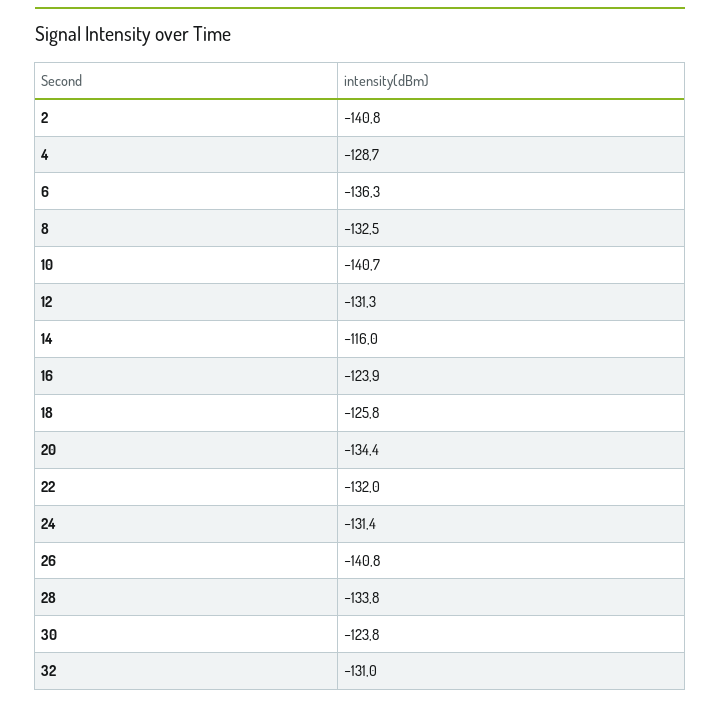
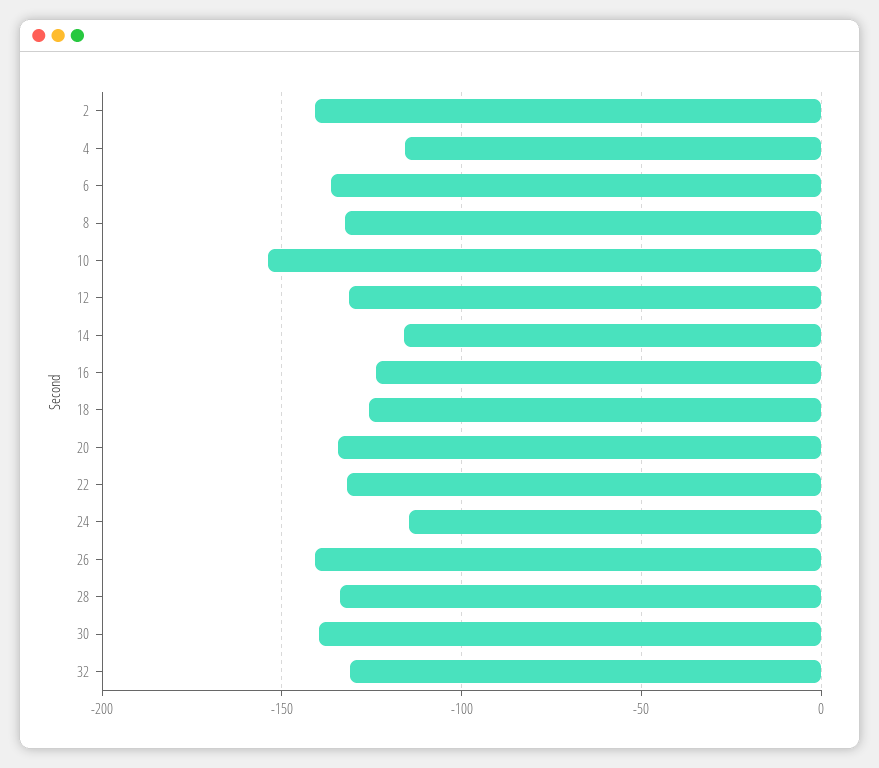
  {
    "2": -140.8,
-   "4": -128.7,
+   "4": -115,
    "6": -136.3,
    "8": -132.5,
-   "10": -140.7,
+   "10": -155,
    "12": -131.3,
    "14": -116,
    "16": -123.9,
    "18": -125.8,
    "20": -134.4,
    "22": -132,
-   "24": -131.4,
+   "24": -115,
    "26": -140.8,
    "28": -133.8,
-   "30": -123.8,
+   "30": -140,
    "32": -131
  }

